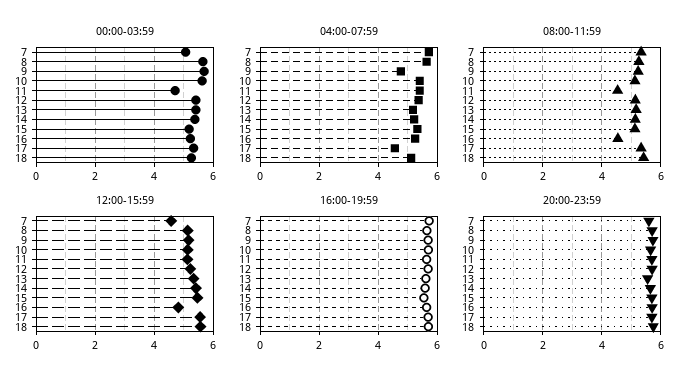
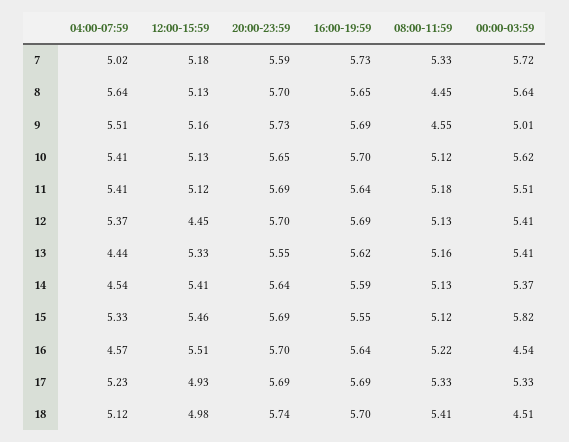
  {
    "00:00-03:59": {
-     "7": 5,
+     "7": 5.72,
      "8": 5.64,
-     "9": 5.75,
+     "9": 5.01,
      "10": 5.62,
-     "11": 4.75,
+     "11": 5.51,
      "12": 5.41,
      "13": 5.41,
      "14": 5.37,
-     "15": 5.25,
+     "15": 5.82,
-     "16": 5.25,
+     "16": 4.54,
      "17": 5.33,
-     "18": 5.25
+     "18": 4.51
    },
    "04:00-07:59": {
-     "7": 5.75,
+     "7": 5.02,
      "8": 5.64,
-     "9": 4.75,
+     "9": 5.51,
      "10": 5.41,
      "11": 5.41,
      "12": 5.37,
-     "13": 5.25,
+     "13": 4.44,
-     "14": 5.25,
+     "14": 4.54,
      "15": 5.33,
-     "16": 5.25,
+     "16": 4.57,
-     "17": 4.5,
+     "17": 5.23,
      "18": 5.12
    },
    "08:00-11:59": {
      "7": 5.33,
-     "8": 5.25,
+     "8": 4.45,
-     "9": 5.25,
+     "9": 4.55,
      "10": 5.12,
-     "11": 4.5,
+     "11": 5.18,
      "12": 5.13,
      "13": 5.16,
      "14": 5.13,
      "15": 5.12,
-     "16": 4.5,
+     "16": 5.22,
      "17": 5.33,
      "18": 5.41
    },
    "12:00-15:59": {
-     "7": 4.5,
+     "7": 5.18,
      "8": 5.13,
      "9": 5.16,
      "10": 5.13,
      "11": 5.12,
-     "12": 5.25,
+     "12": 4.45,
      "13": 5.33,
      "14": 5.41,
      "15": 5.46,
-     "16": 4.75,
+     "16": 5.51,
-     "17": 5.5,
+     "17": 4.93,
-     "18": 5.5
+     "18": 4.98
    },
    "16:00-19:59": {
      "7": 5.73,
      "8": 5.65,
      "9": 5.69,
      "10": 5.7,
      "11": 5.64,
      "12": 5.69,
      "13": 5.62,
      "14": 5.59,
      "15": 5.55,
      "16": 5.64,
      "17": 5.69,
      "18": 5.7
    },
    "20:00-23:59": {
      "7": 5.59,
      "8": 5.7,
      "9": 5.73,
      "10": 5.65,
      "11": 5.69,
      "12": 5.7,
      "13": 5.55,
      "14": 5.64,
      "15": 5.69,
      "16": 5.7,
      "17": 5.69,
      "18": 5.74
    }
  }

